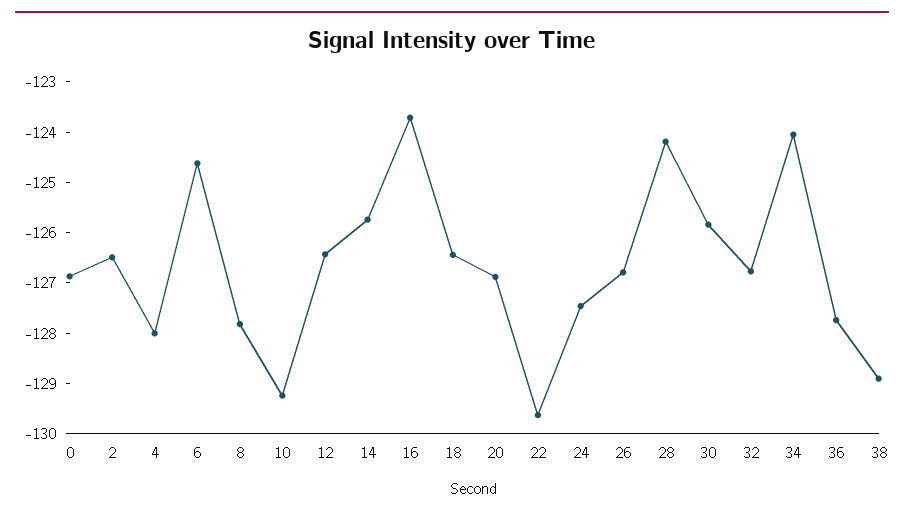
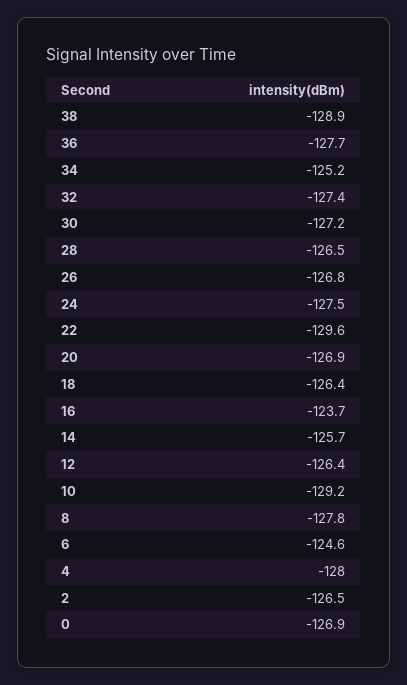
  {
    "0": -126.9,
    "2": -126.5,
    "4": -128,
    "6": -124.6,
    "8": -127.8,
    "10": -129.2,
    "12": -126.4,
    "14": -125.7,
    "16": -123.7,
    "18": -126.4,
    "20": -126.9,
    "22": -129.6,
    "24": -127.5,
    "26": -126.8,
-   "28": -124.2,
+   "28": -126.5,
-   "30": -125.8,
+   "30": -127.2,
-   "32": -126.8,
+   "32": -127.4,
-   "34": -124,
+   "34": -125.2,
    "36": -127.7,
    "38": -128.9
  }

